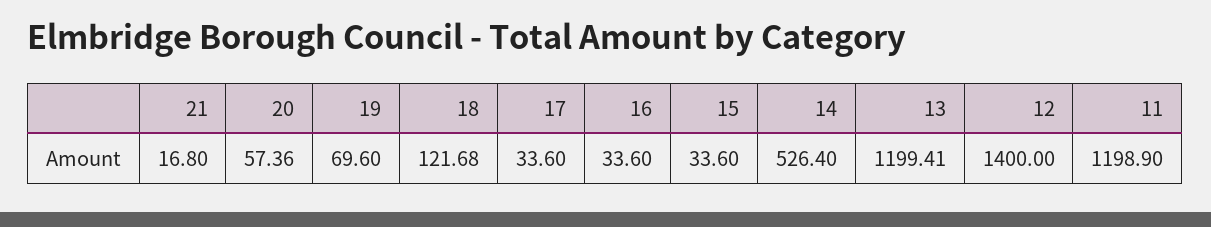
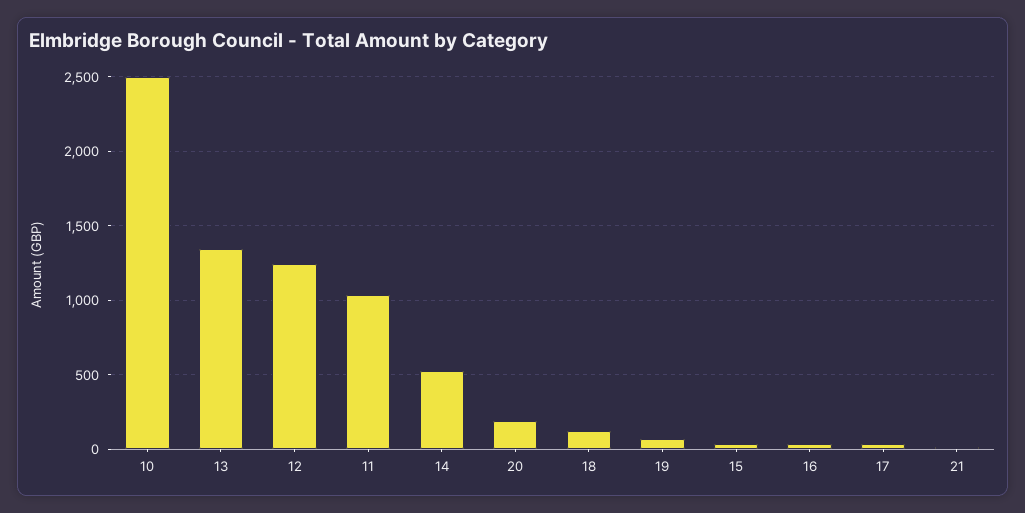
  {
    "21": 16.8,
-   "20": 57.36,
+   "20": 200,
    "19": 69.6,
    "18": 121.68,
    "17": 33.6,
    "16": 33.6,
    "15": 33.6,
    "14": 526.4,
-   "13": 1199.41,
+   "13": 1350,
-   "12": 1400,
+   "12": 1250,
-   "11": 1198.9
+   "11": 1050,
+   "10": 2500
  }

